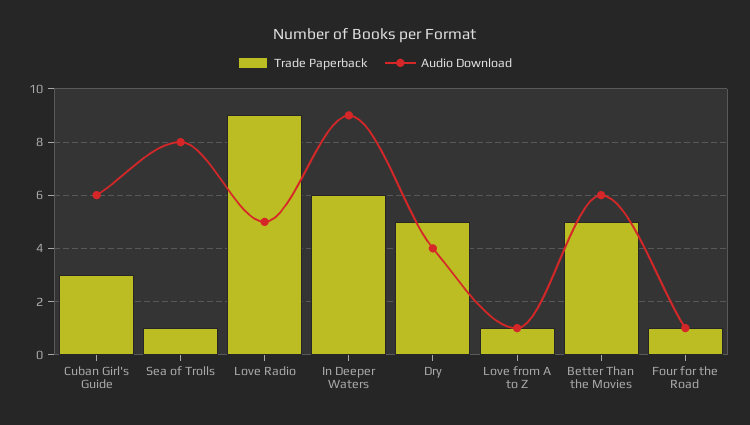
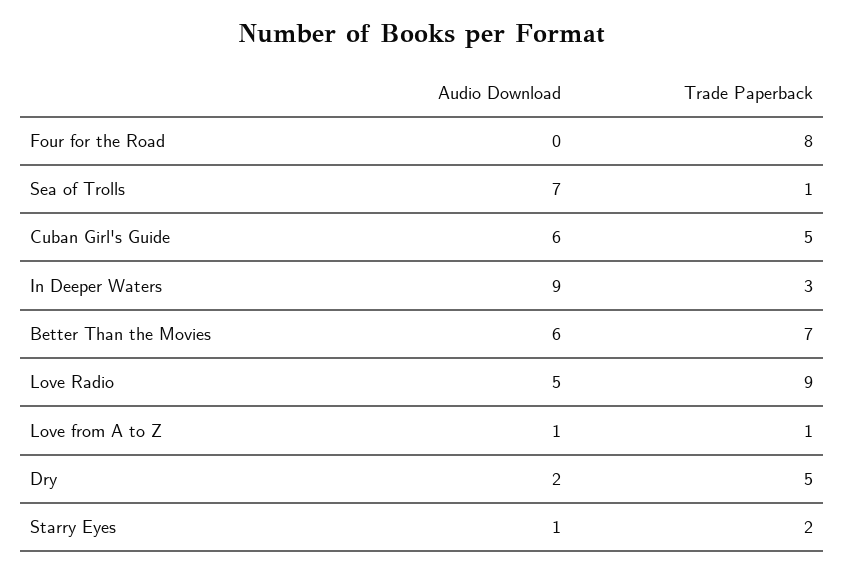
  {
    "Trade Paperback": {
-     "Cuban Girl's Guide": 3,
+     "Cuban Girl's Guide": 5,
      "Sea of Trolls": 1,
      "Love Radio": 9,
-     "In Deeper Waters": 6,
+     "In Deeper Waters": 3,
      "Dry": 5,
      "Love from A to Z": 1,
-     "Better Than the Movies": 5,
+     "Better Than the Movies": 7,
-     "Four for the Road": 1
+     "Four for the Road": 8,
+     "Starry Eyes": 2
    },
    "Audio Download": {
      "Cuban Girl's Guide": 6,
-     "Sea of Trolls": 8,
+     "Sea of Trolls": 7,
      "Love Radio": 5,
      "In Deeper Waters": 9,
-     "Dry": 4,
+     "Dry": 2,
      "Love from A to Z": 1,
      "Better Than the Movies": 6,
-     "Four for the Road": 1
+     "Four for the Road": 0,
+     "Starry Eyes": 1
    }
  }

